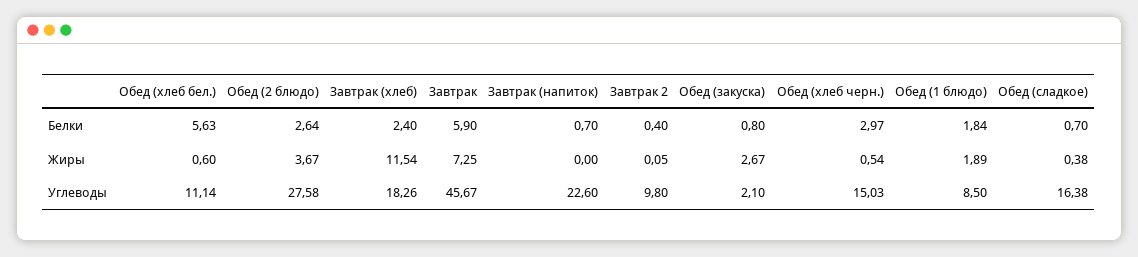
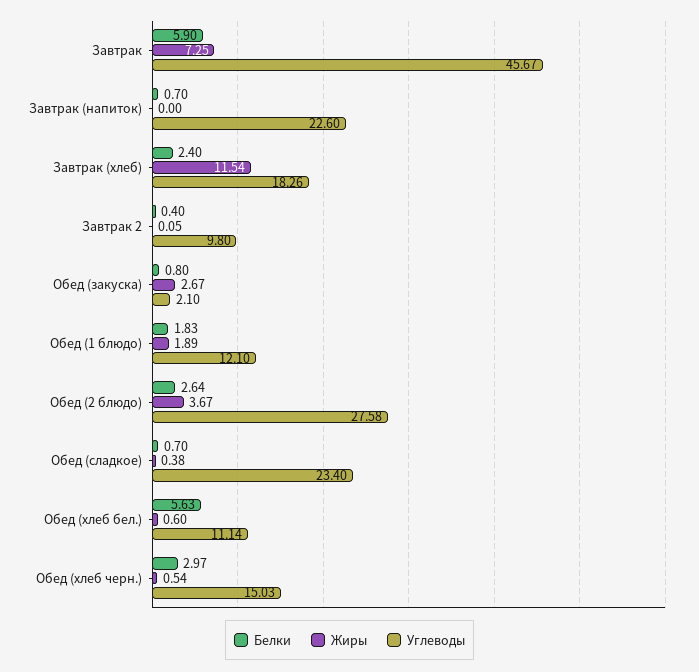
  {
    "Белки": {
      "Обед (хлеб бел.)": 5.63,
      "Обед (2 блюдо)": 2.64,
      "Завтрак (хлеб)": 2.4,
      "Завтрак": 5.9,
      "Завтрак (напиток)": 0.7,
      "Завтрак 2": 0.4,
      "Обед (закуска)": 0.8,
      "Обед (хлеб черн.)": 2.97,
-     "Обед (1 блюдо)": 1.84,
+     "Обед (1 блюдо)": 1.83,
      "Обед (сладкое)": 0.7
    },
    "Жиры": {
      "Обед (хлеб бел.)": 0.6,
      "Обед (2 блюдо)": 3.67,
      "Завтрак (хлеб)": 11.54,
      "Завтрак": 7.25,
      "Завтрак (напиток)": 0,
      "Завтрак 2": 0.05,
      "Обед (закуска)": 2.67,
      "Обед (хлеб черн.)": 0.54,
      "Обед (1 блюдо)": 1.89,
      "Обед (сладкое)": 0.38
    },
    "Углеводы": {
      "Обед (хлеб бел.)": 11.14,
      "Обед (2 блюдо)": 27.58,
      "Завтрак (хлеб)": 18.26,
      "Завтрак": 45.67,
      "Завтрак (напиток)": 22.6,
      "Завтрак 2": 9.8,
      "Обед (закуска)": 2.1,
      "Обед (хлеб черн.)": 15.03,
-     "Обед (1 блюдо)": 8.5,
+     "Обед (1 блюдо)": 12.1,
-     "Обед (сладкое)": 16.38
+     "Обед (сладкое)": 23.4
    }
  }

